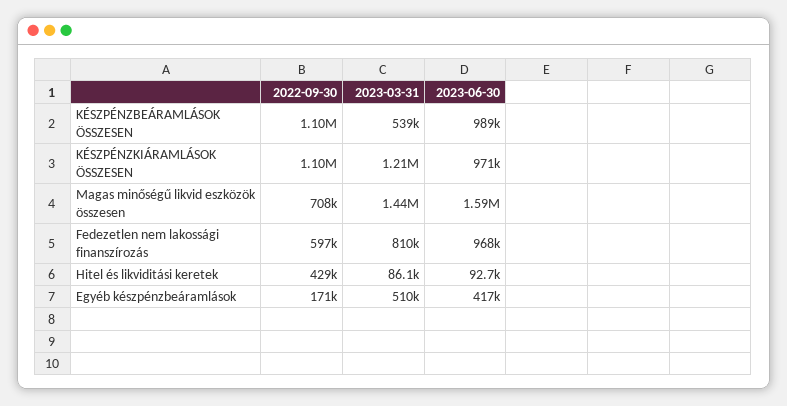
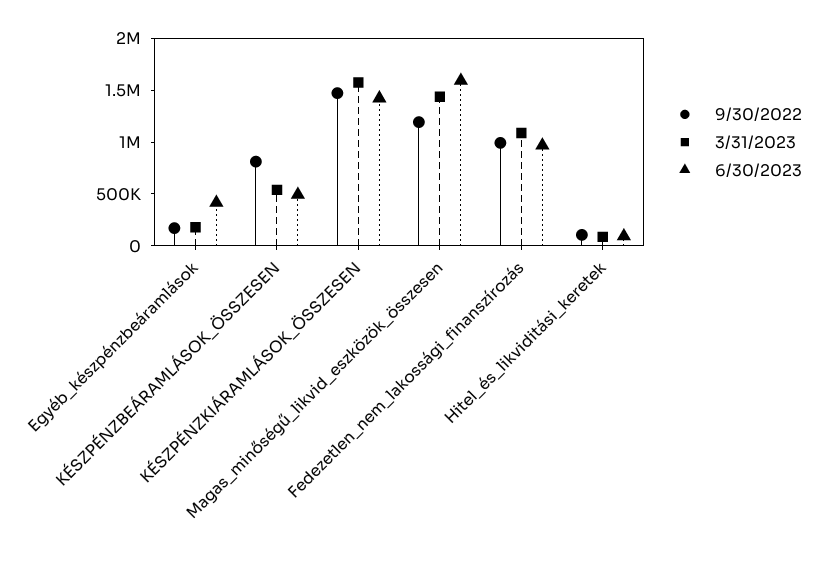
  {
    "2022-09-30": {
-     "KÉSZPÉNZBEÁRAMLÁSOK ÖSSZESEN": 1100000,
+     "KÉSZPÉNZBEÁRAMLÁSOK ÖSSZESEN": 800000,
-     "KÉSZPÉNZKIÁRAMLÁSOK ÖSSZESEN": 1100000,
+     "KÉSZPÉNZKIÁRAMLÁSOK ÖSSZESEN": 1500000,
-     "Magas minőségű likvid eszközök összesen": 708000,
+     "Magas minőségű likvid eszközök összesen": 1200000,
-     "Fedezetlen nem lakossági finanszírozás": 597000,
+     "Fedezetlen nem lakossági finanszírozás": 1000000,
-     "Hitel és likviditási keretek": 429000,
+     "Hitel és likviditási keretek": 100000,
      "Egyéb készpénzbeáramlások": 171000
    },
    "2023-03-31": {
      "KÉSZPÉNZBEÁRAMLÁSOK ÖSSZESEN": 539000,
-     "KÉSZPÉNZKIÁRAMLÁSOK ÖSSZESEN": 1210000,
+     "KÉSZPÉNZKIÁRAMLÁSOK ÖSSZESEN": 1600000,
      "Magas minőségű likvid eszközök összesen": 1440000,
-     "Fedezetlen nem lakossági finanszírozás": 810000,
+     "Fedezetlen nem lakossági finanszírozás": 1100000,
      "Hitel és likviditási keretek": 86100,
-     "Egyéb készpénzbeáramlások": 510000
+     "Egyéb készpénzbeáramlások": 200000
    },
    "2023-06-30": {
-     "KÉSZPÉNZBEÁRAMLÁSOK ÖSSZESEN": 989000,
+     "KÉSZPÉNZBEÁRAMLÁSOK ÖSSZESEN": 500000,
-     "KÉSZPÉNZKIÁRAMLÁSOK ÖSSZESEN": 971000,
+     "KÉSZPÉNZKIÁRAMLÁSOK ÖSSZESEN": 1400000,
      "Magas minőségű likvid eszközök összesen": 1590000,
      "Fedezetlen nem lakossági finanszírozás": 968000,
      "Hitel és likviditási keretek": 92700,
      "Egyéb készpénzbeáramlások": 417000
    }
  }

